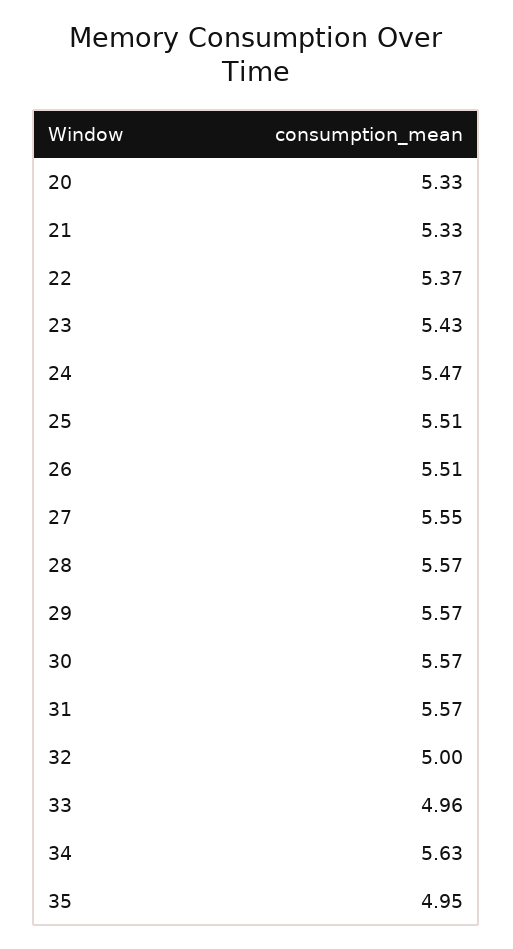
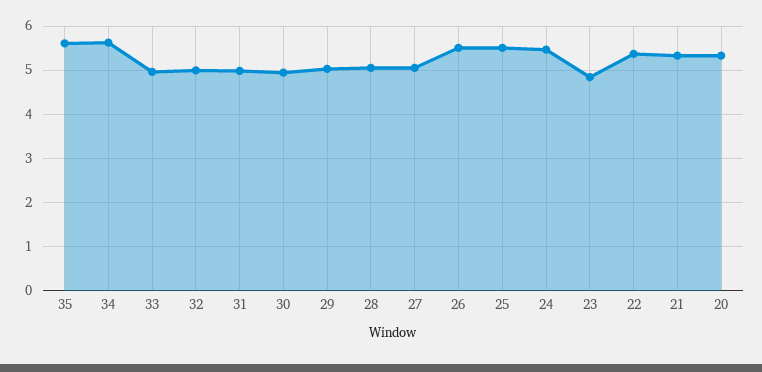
  {
    "20": 5.33,
    "21": 5.33,
    "22": 5.37,
-   "23": 5.43,
+   "23": 4.8,
    "24": 5.47,
    "25": 5.51,
    "26": 5.51,
-   "27": 5.55,
+   "27": 5,
-   "28": 5.57,
+   "28": 5,
-   "29": 5.57,
+   "29": 5,
-   "30": 5.57,
+   "30": 5,
-   "31": 5.57,
+   "31": 5,
    "32": 5,
    "33": 4.96,
    "34": 5.63,
-   "35": 4.95
+   "35": 5.6
  }

